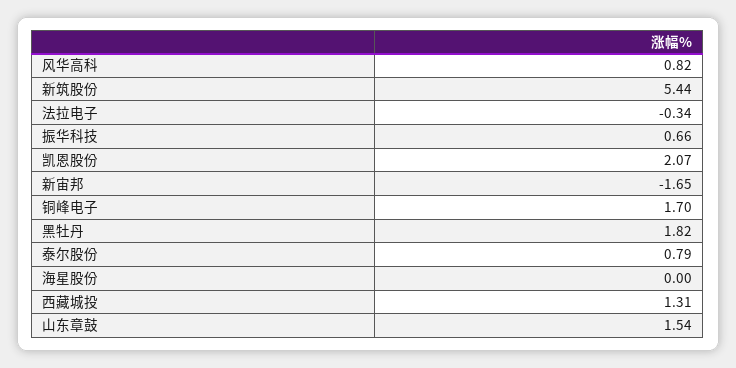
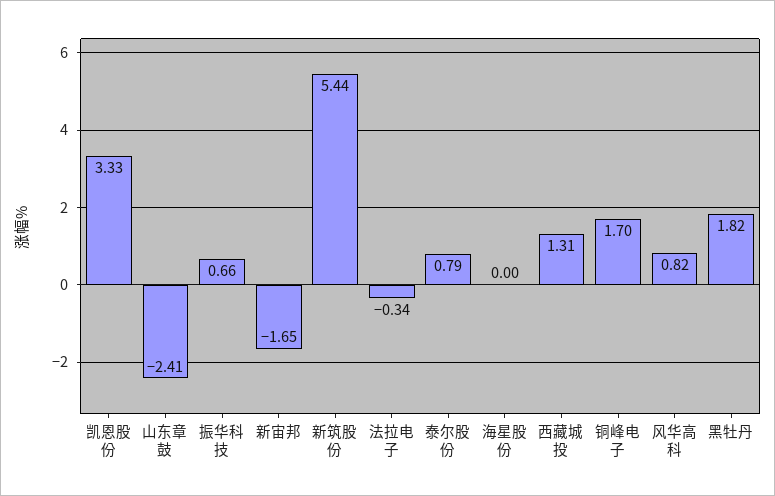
  {
    "风华高科": 0.82,
    "新筑股份": 5.44,
    "法拉电子": -0.34,
    "振华科技": 0.66,
-   "凯恩股份": 2.07,
+   "凯恩股份": 3.33,
    "新宙邦": -1.65,
    "铜峰电子": 1.7,
    "黑牡丹": 1.82,
    "泰尔股份": 0.79,
    "海星股份": 0,
    "西藏城投": 1.31,
-   "山东章鼓": 1.54
+   "山东章鼓": -2.41
  }

